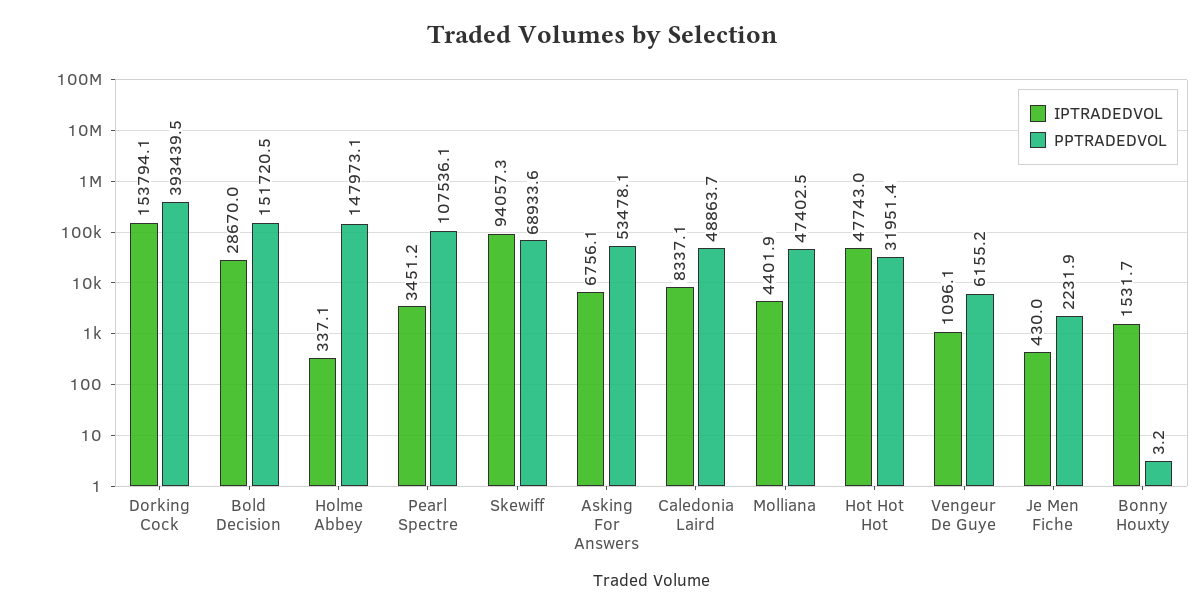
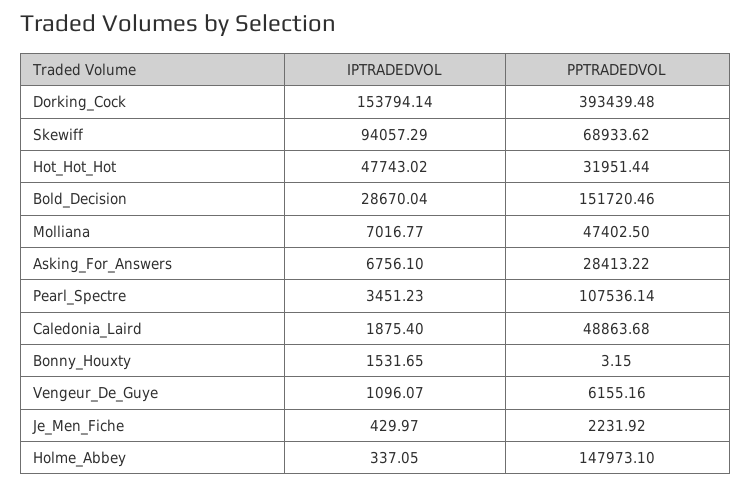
  {
    "IPTRADEDVOL": {
      "Dorking Cock": 153794.14,
      "Bold Decision": 28670.04,
      "Holme Abbey": 337.05,
      "Pearl Spectre": 3451.23,
      "Skewiff": 94057.29,
      "Asking For Answers": 6756.1,
-     "Caledonia Laird": 8337.1,
+     "Caledonia Laird": 1875.4,
-     "Molliana": 4401.9,
+     "Molliana": 7016.77,
      "Hot Hot Hot": 47743.02,
      "Vengeur De Guye": 1096.07,
      "Je Men Fiche": 429.97,
      "Bonny Houxty": 1531.65
    },
    "PPTRADEDVOL": {
      "Dorking Cock": 393439.48,
      "Bold Decision": 151720.46,
      "Holme Abbey": 147973.1,
      "Pearl Spectre": 107536.14,
      "Skewiff": 68933.62,
-     "Asking For Answers": 53478.1,
+     "Asking For Answers": 28413.22,
      "Caledonia Laird": 48863.68,
      "Molliana": 47402.5,
      "Hot Hot Hot": 31951.44,
      "Vengeur De Guye": 6155.16,
      "Je Men Fiche": 2231.92,
      "Bonny Houxty": 3.15
    }
  }

